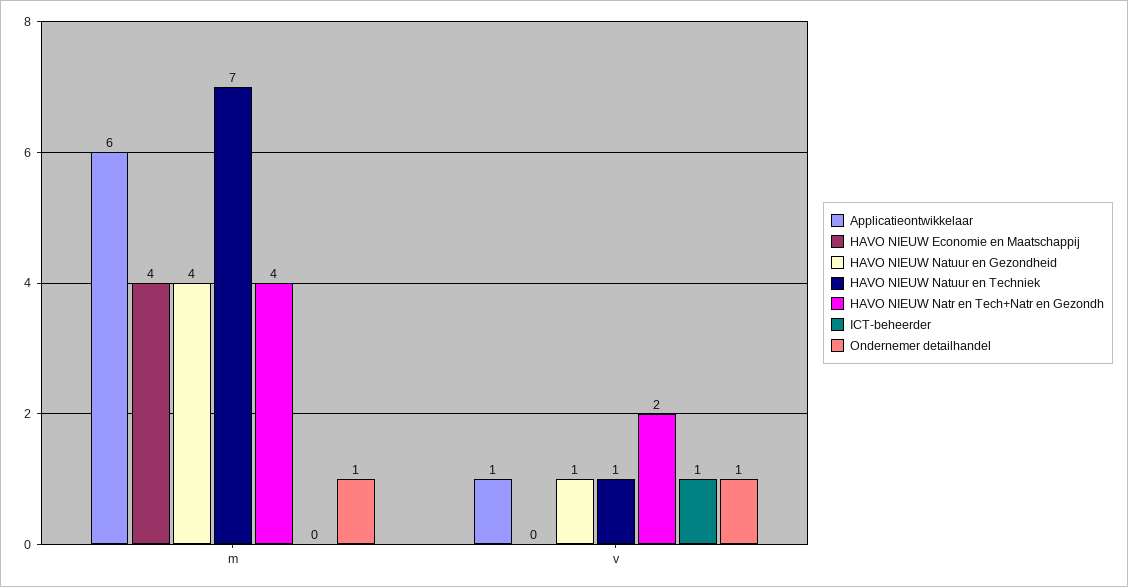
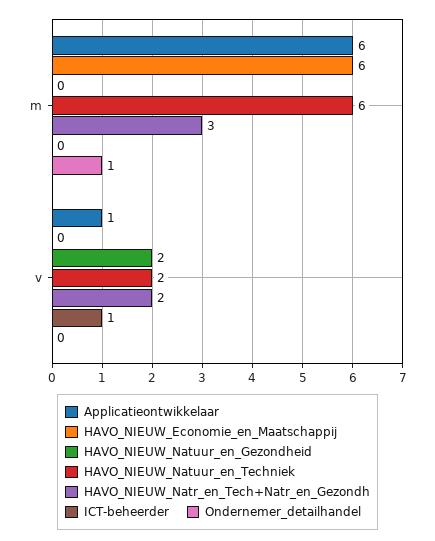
  {
    "Applicatieontwikkelaar": {
      "m": 6,
      "v": 1
    },
    "HAVO NIEUW Economie en Maatschappij": {
-     "m": 4,
+     "m": 6,
      "v": 0
    },
    "HAVO NIEUW Natuur en Gezondheid": {
-     "m": 4,
+     "m": 0,
-     "v": 1
+     "v": 2
    },
    "HAVO NIEUW Natuur en Techniek": {
-     "m": 7,
+     "m": 6,
-     "v": 1
+     "v": 2
    },
    "HAVO NIEUW Natr en Tech+Natr en Gezondh": {
-     "m": 4,
+     "m": 3,
      "v": 2
    },
    "ICT-beheerder": {
      "m": 0,
      "v": 1
    },
    "Ondernemer detailhandel": {
      "m": 1,
-     "v": 1
+     "v": 0
    }
  }

